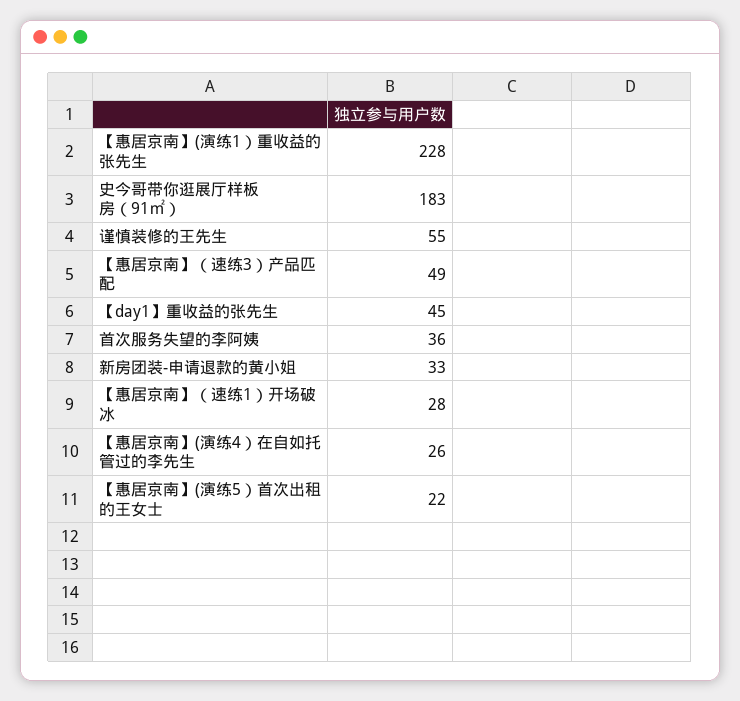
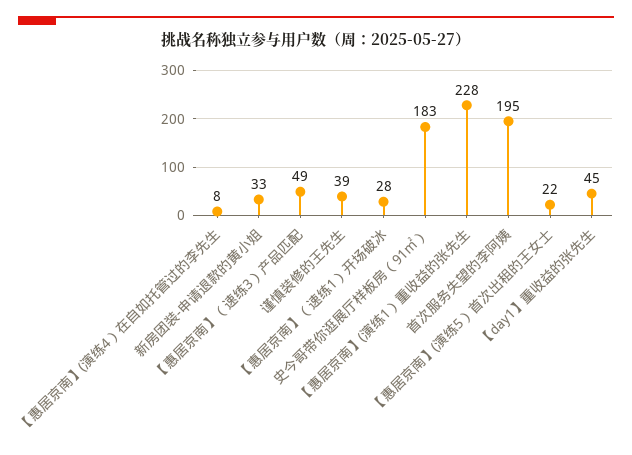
  {
    "【惠居京南】(演练1）重收益的张先生": 228,
    "史今哥带你逛展厅样板房（91㎡）": 183,
-   "谨慎装修的王先生": 55,
+   "谨慎装修的王先生": 39,
    "【惠居京南】（速练3）产品匹配": 49,
    "【day1】重收益的张先生": 45,
-   "首次服务失望的李阿姨": 36,
+   "首次服务失望的李阿姨": 195,
    "新房团装-申请退款的黄小姐": 33,
    "【惠居京南】（速练1）开场破冰": 28,
-   "【惠居京南】(演练4）在自如托管过的李先生": 26,
+   "【惠居京南】(演练4）在自如托管过的李先生": 8,
    "【惠居京南】(演练5）首次出租的王女士": 22
  }

